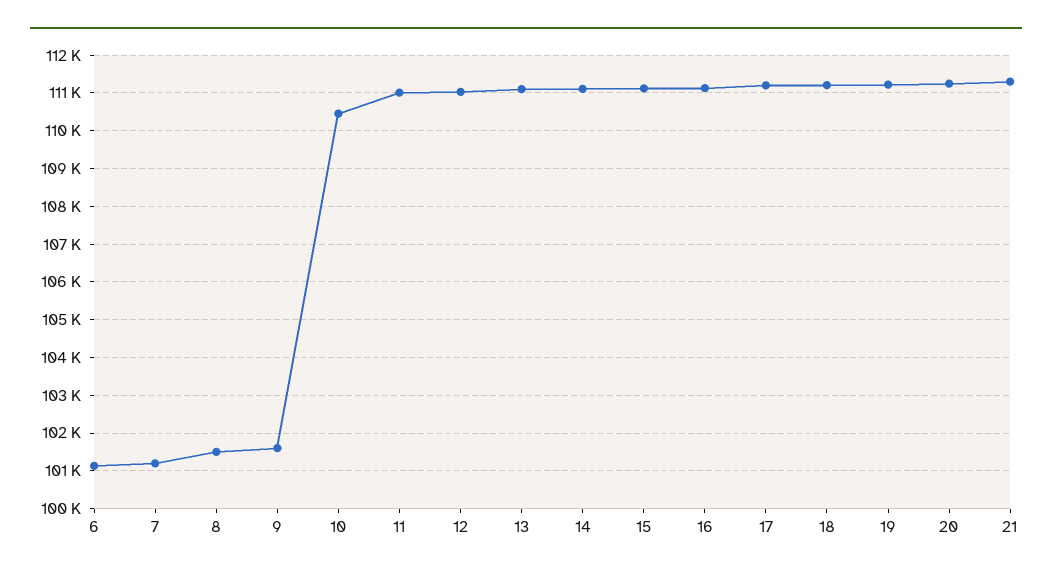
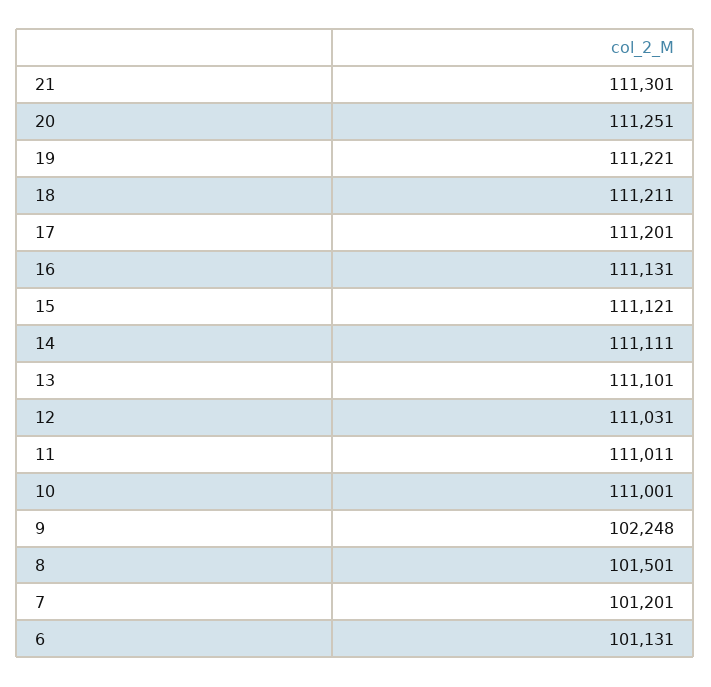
  {
    "6": 101131,
    "7": 101201,
    "8": 101501,
-   "9": 101600,
+   "9": 102248,
-   "10": 110400,
+   "10": 111001,
    "11": 111011,
    "12": 111031,
    "13": 111101,
    "14": 111111,
    "15": 111121,
    "16": 111131,
    "17": 111201,
    "18": 111211,
    "19": 111221,
    "20": 111251,
    "21": 111301
  }

